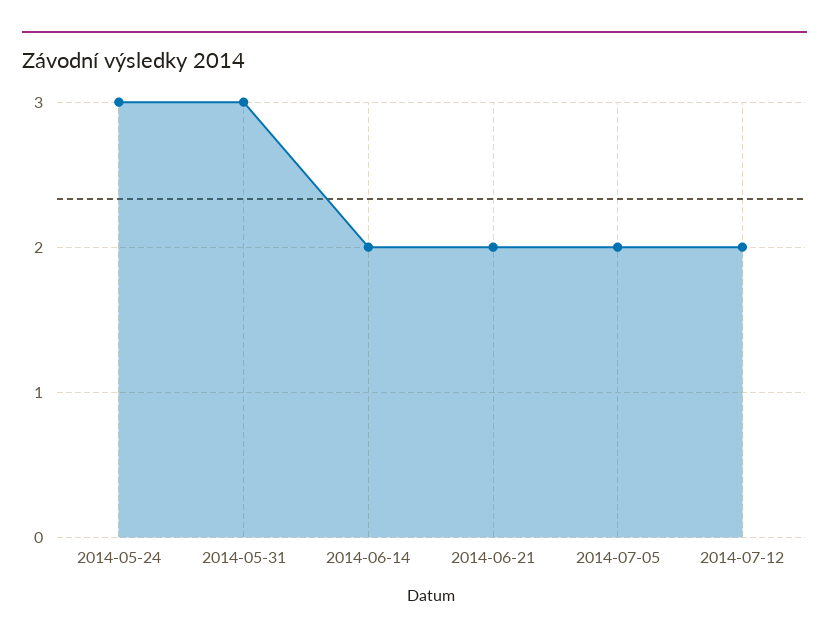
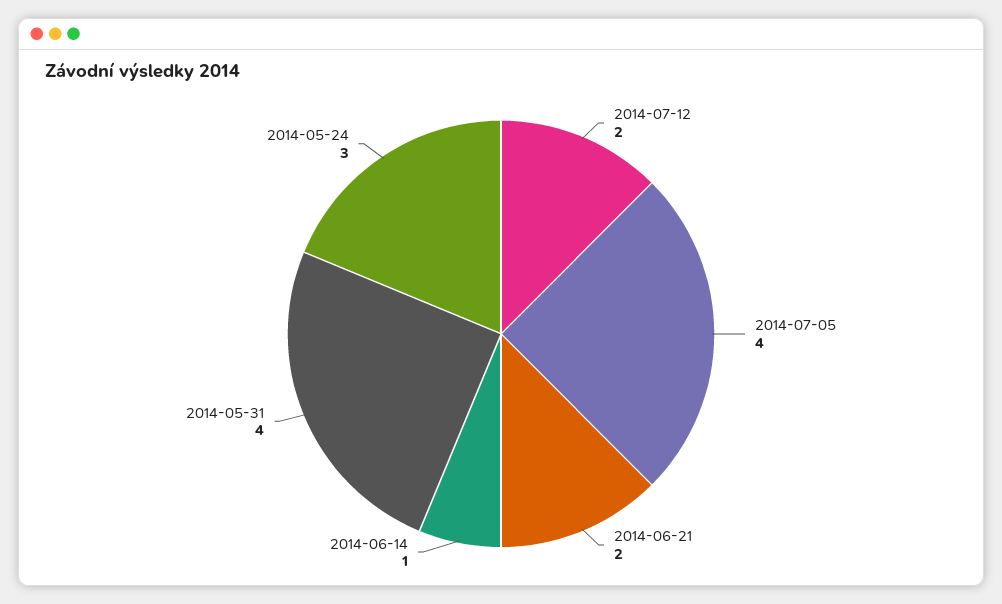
  {
    "2014-05-24": 3,
-   "2014-05-31": 3,
+   "2014-05-31": 4,
-   "2014-06-14": 2,
+   "2014-06-14": 1,
    "2014-06-21": 2,
-   "2014-07-05": 2,
+   "2014-07-05": 4,
    "2014-07-12": 2
  }

